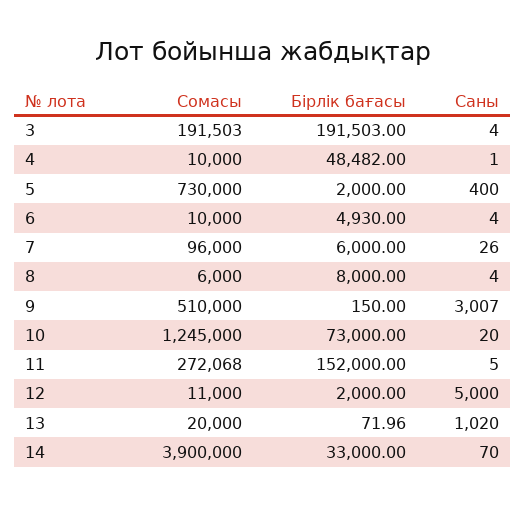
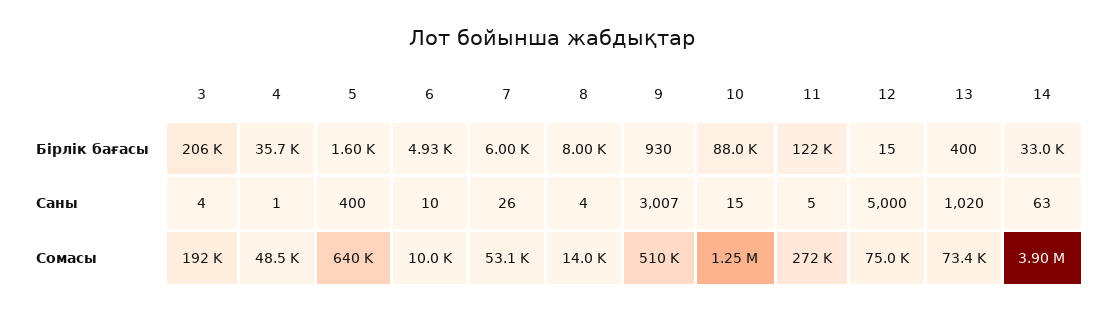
  {
    "Сомасы": {
      "3": 191503,
-     "4": 10000,
+     "4": 48500,
-     "5": 730000,
+     "5": 640000,
      "6": 10000,
-     "7": 96000,
+     "7": 53100,
-     "8": 6000,
+     "8": 14000,
      "9": 510000,
      "10": 1245000,
      "11": 272068,
-     "12": 11000,
+     "12": 75000,
-     "13": 20000,
+     "13": 73400,
      "14": 3900000
    },
    "Бірлік бағасы": {
-     "3": 191503,
+     "3": 206000,
-     "4": 48482,
+     "4": 35700,
-     "5": 2000,
+     "5": 1600,
      "6": 4930,
      "7": 6000,
      "8": 8000,
-     "9": 150,
+     "9": 930,
-     "10": 73000,
+     "10": 88000,
-     "11": 152000,
+     "11": 122000,
-     "12": 2000,
+     "12": 15,
-     "13": 71.96,
+     "13": 400,
      "14": 33000
    },
    "Саны": {
      "3": 4,
      "4": 1,
      "5": 400,
-     "6": 4,
+     "6": 10,
      "7": 26,
      "8": 4,
      "9": 3007,
-     "10": 20,
+     "10": 15,
      "11": 5,
      "12": 5000,
      "13": 1020,
-     "14": 70
+     "14": 63
    }
  }

